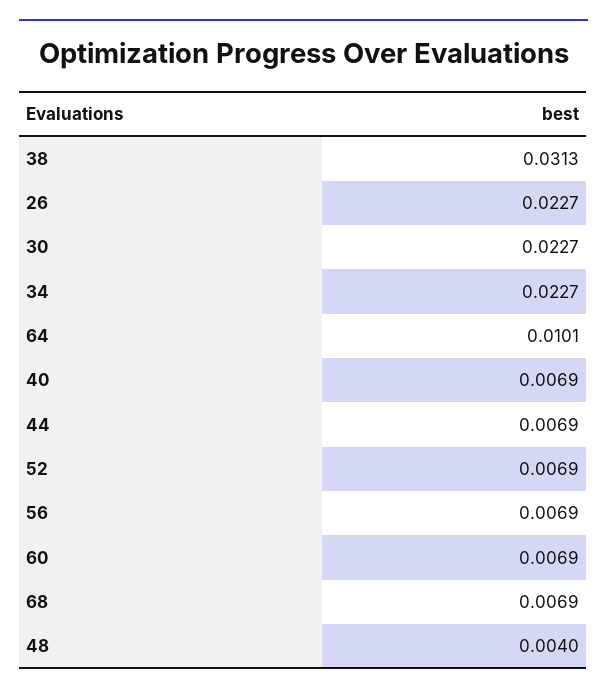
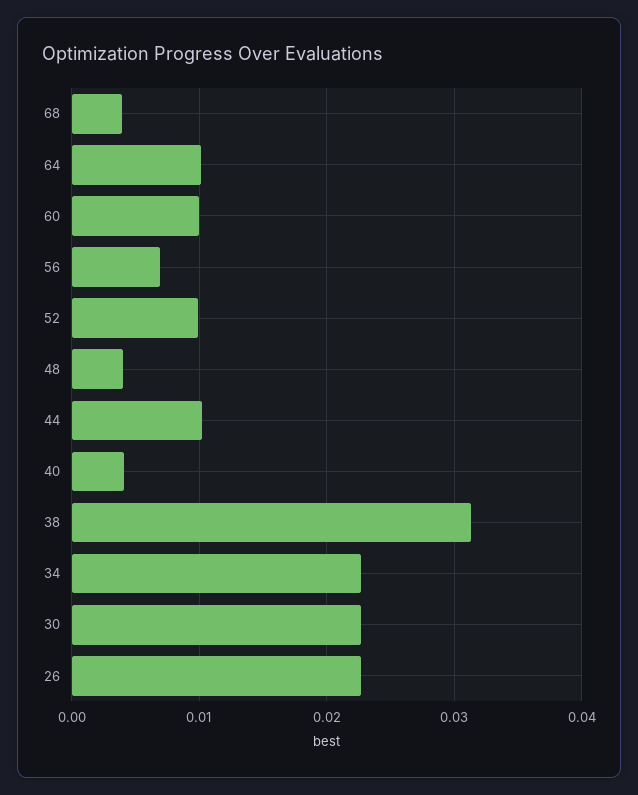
  {
    "38": 0.0313,
    "26": 0.0227,
    "30": 0.0227,
    "34": 0.0227,
    "64": 0.0101,
-   "40": 0.0069,
+   "40": 0.004,
-   "44": 0.0069,
+   "44": 0.01,
-   "52": 0.0069,
+   "52": 0.01,
    "56": 0.0069,
-   "60": 0.0069,
+   "60": 0.01,
-   "68": 0.0069,
+   "68": 0.004,
    "48": 0.004
  }

